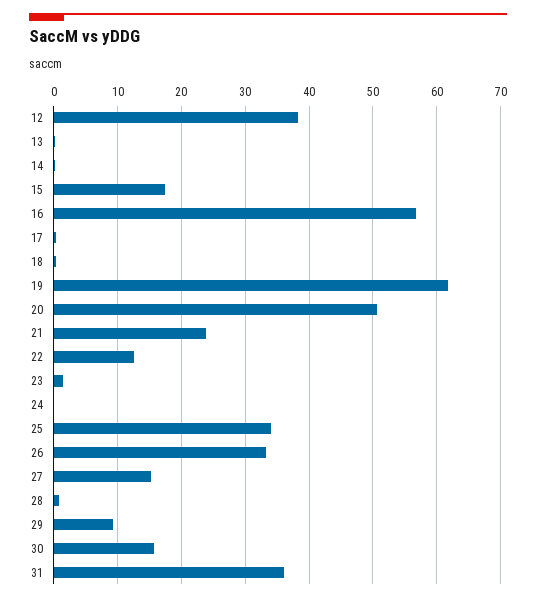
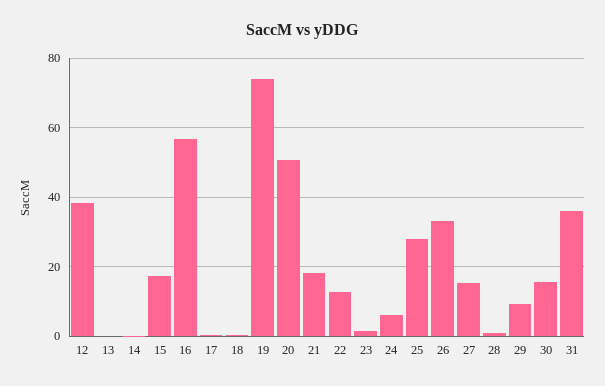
  {
    "12": 38,
    "13": 0,
    "14": 0,
    "15": 17,
    "16": 57,
    "17": 0,
    "18": 0,
-   "19": 62,
+   "19": 74,
    "20": 51,
-   "21": 24,
+   "21": 18,
    "22": 13,
    "23": 2,
-   "24": 0,
+   "24": 6,
-   "25": 34,
+   "25": 28,
    "26": 33,
    "27": 15,
    "28": 1,
    "29": 9,
    "30": 16,
    "31": 36
  }

